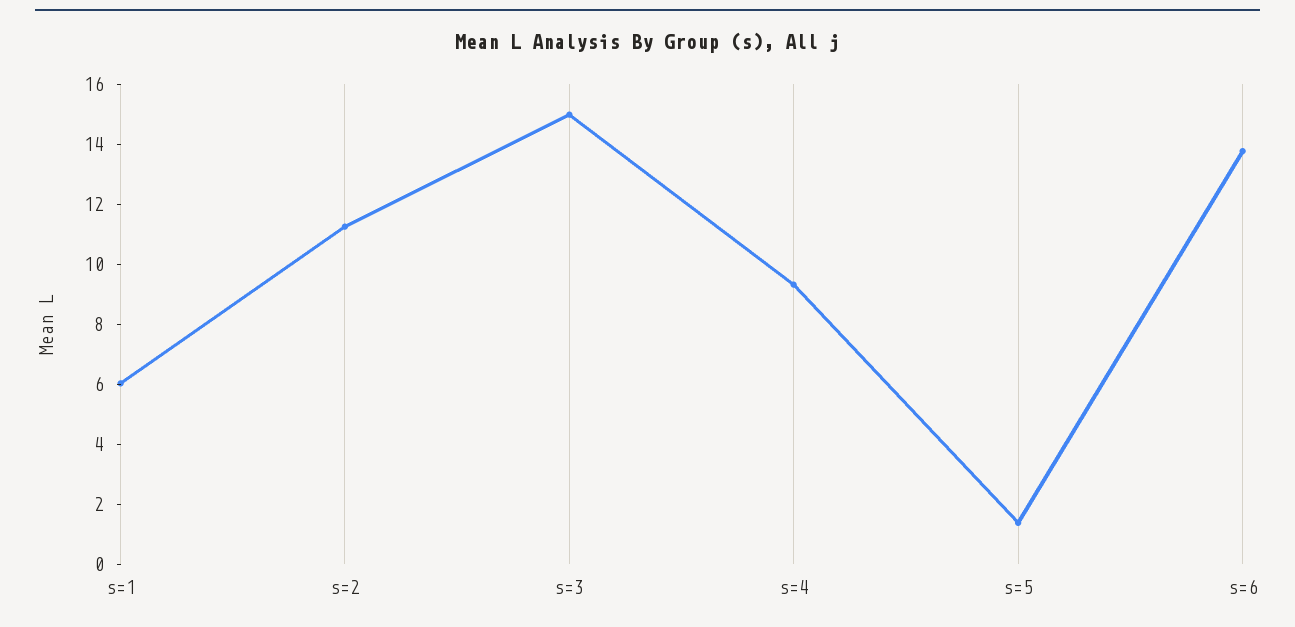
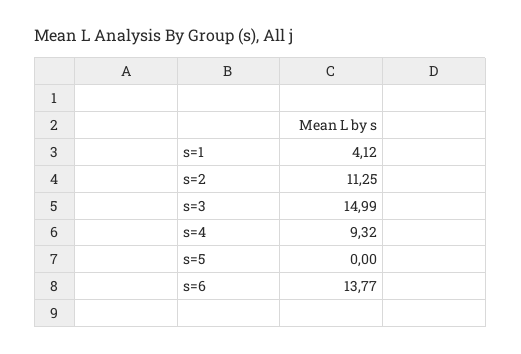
  {
-   "s=1": 6,
+   "s=1": 4.12,
    "s=2": 11.25,
    "s=3": 14.99,
    "s=4": 9.32,
-   "s=5": 1.5,
+   "s=5": 0,
    "s=6": 13.77
  }

